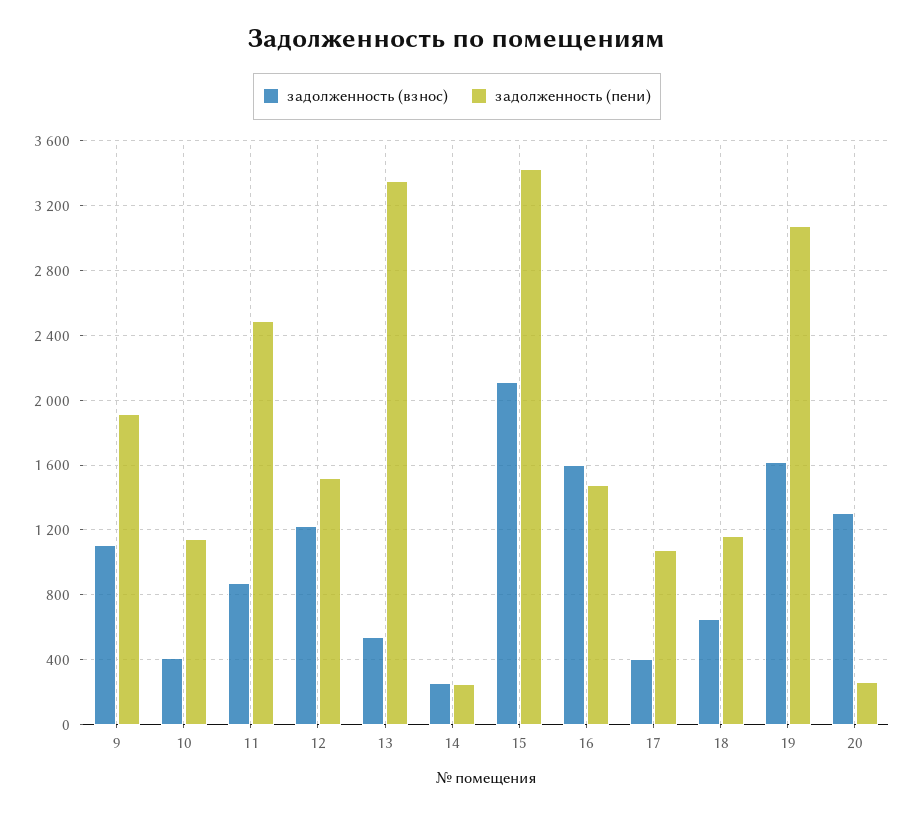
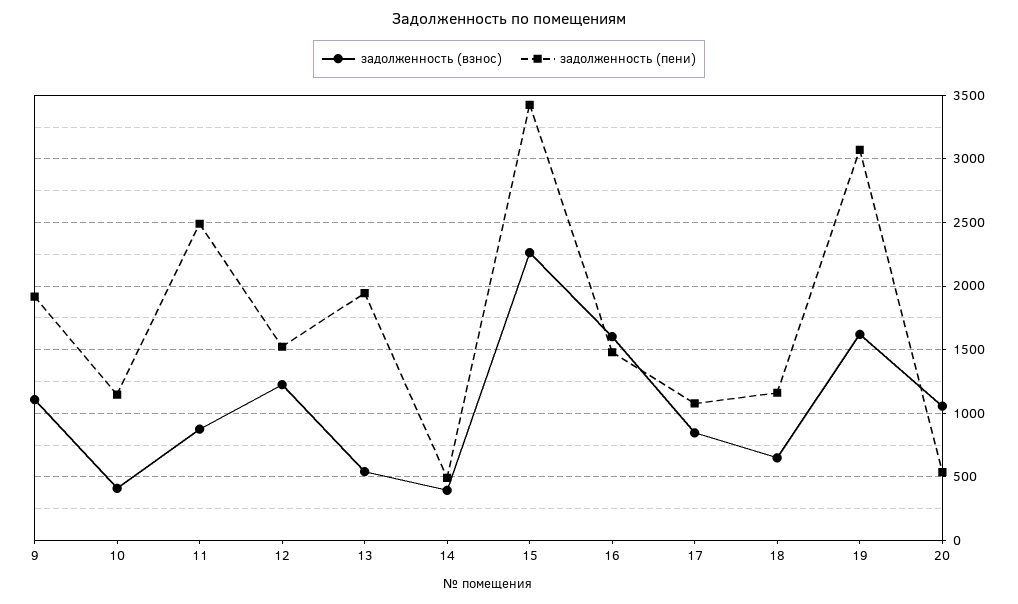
  {
    "задолженность (взнос)": {
      "9": 1100,
      "10": 400,
      "11": 850,
      "12": 1200,
      "13": 550,
-     "14": 250,
+     "14": 400,
-     "15": 2100,
+     "15": 2250,
      "16": 1600,
-     "17": 400,
+     "17": 850,
      "18": 650,
      "19": 1600,
-     "20": 1300
+     "20": 1050
    },
    "задолженность (пени)": {
      "9": 1900,
      "10": 1150,
      "11": 2500,
      "12": 1500,
-     "13": 3350,
+     "13": 1950,
-     "14": 250,
+     "14": 500,
      "15": 3450,
      "16": 1500,
      "17": 1100,
      "18": 1150,
      "19": 3050,
-     "20": 250
+     "20": 550
    }
  }

